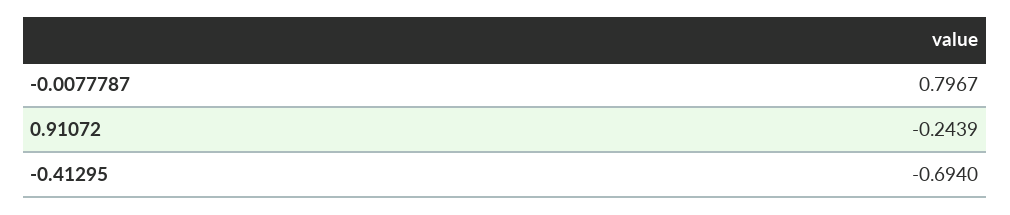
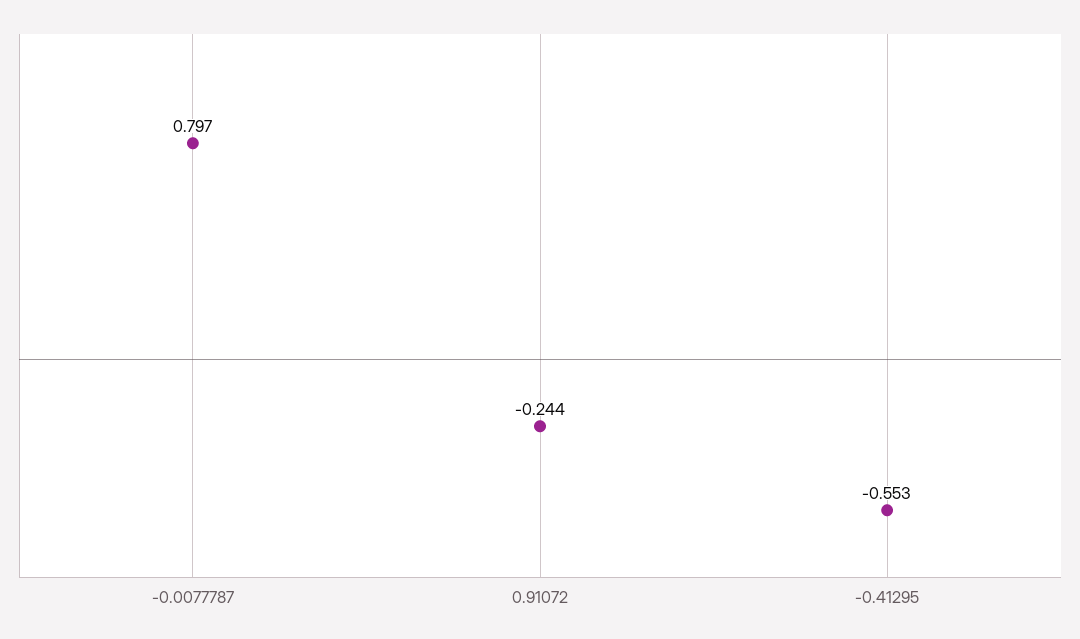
  {
    "-0.0077787": 0.7967,
    "0.91072": -0.2439,
-   "-0.41295": -0.694
+   "-0.41295": -0.553
  }

